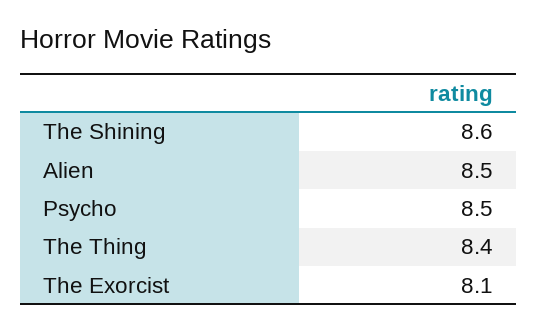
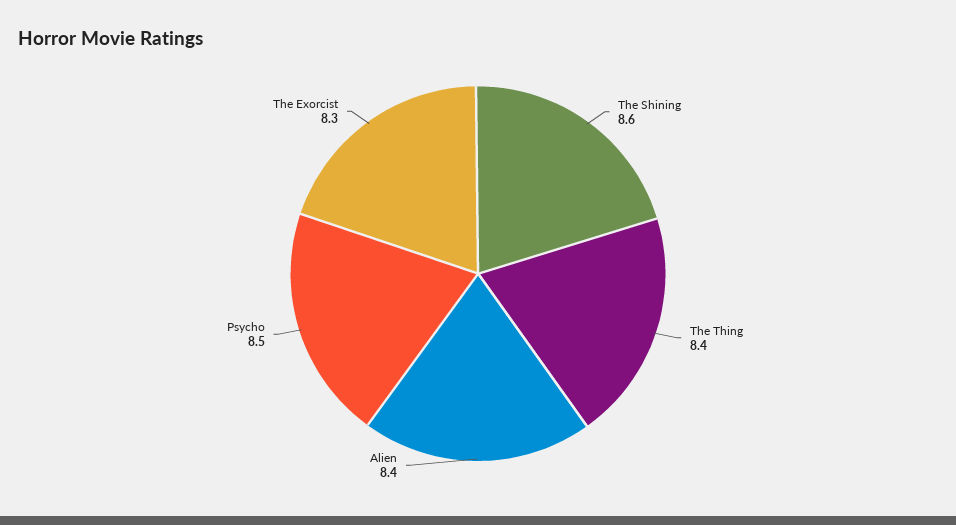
  {
    "The Shining": 8.6,
-   "Alien": 8.5,
+   "Alien": 8.4,
    "Psycho": 8.5,
    "The Thing": 8.4,
-   "The Exorcist": 8.1
+   "The Exorcist": 8.3
  }

